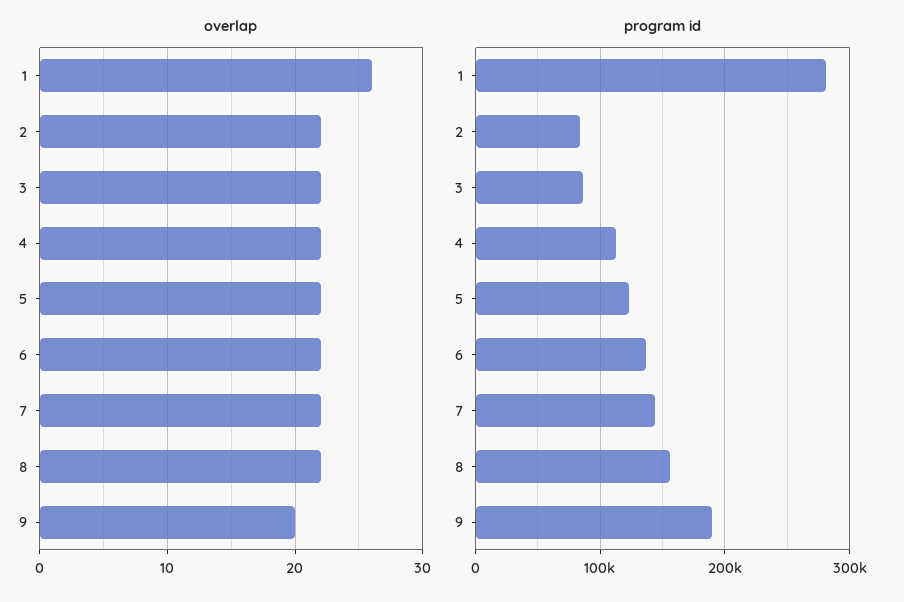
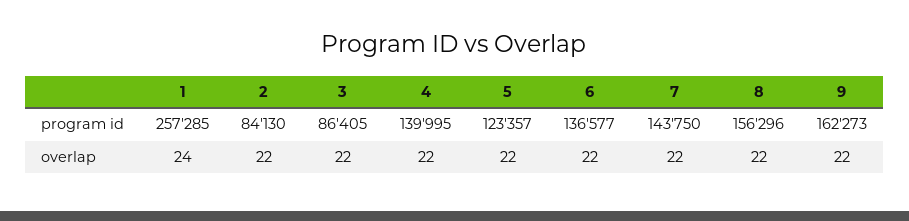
  {
    "overlap": {
-     "1": 26,
+     "1": 24,
      "2": 22,
      "3": 22,
      "4": 22,
      "5": 22,
      "6": 22,
      "7": 22,
      "8": 22,
-     "9": 20
+     "9": 22
    },
    "program id": {
-     "1": 280000,
+     "1": 257285,
      "2": 84130,
      "3": 86405,
-     "4": 110000,
+     "4": 139995,
      "5": 123357,
      "6": 136577,
      "7": 143750,
      "8": 156296,
-     "9": 190000
+     "9": 162273
    }
  }

